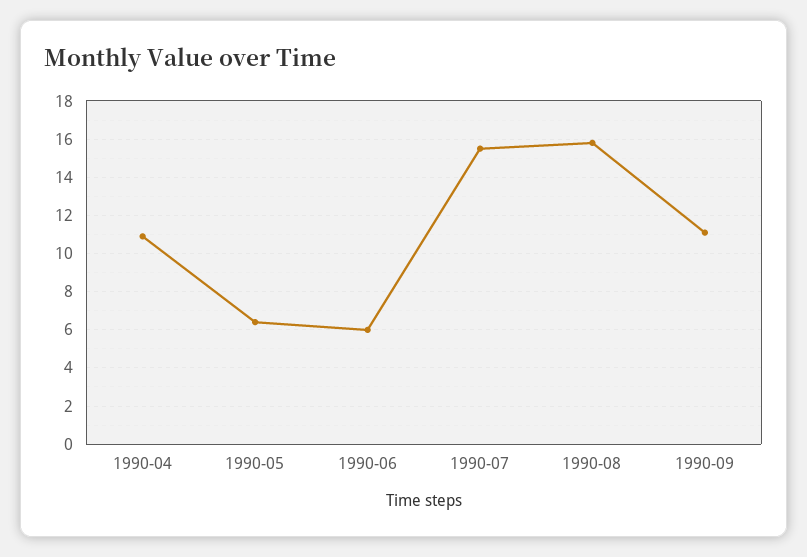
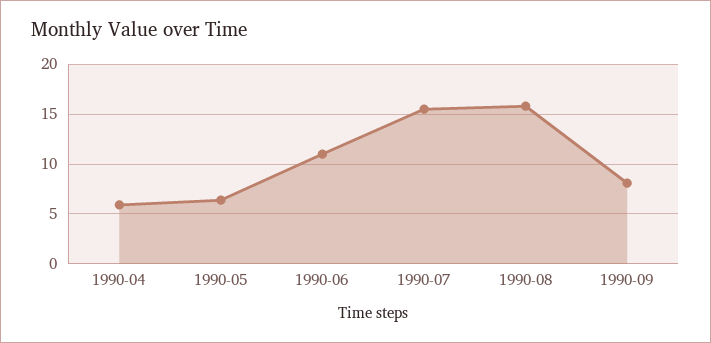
  {
-   "1990-04": 11,
+   "1990-04": 6,
    "1990-05": 6.5,
-   "1990-06": 6,
+   "1990-06": 11,
    "1990-07": 15.5,
    "1990-08": 16,
-   "1990-09": 11
+   "1990-09": 8
  }

